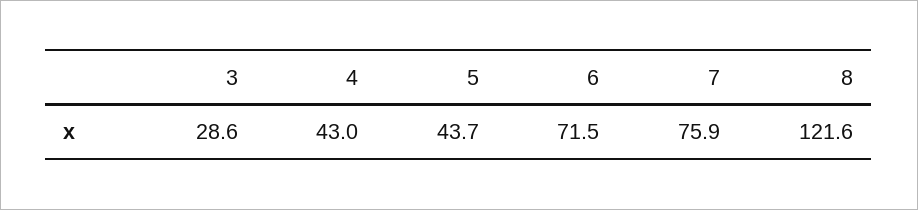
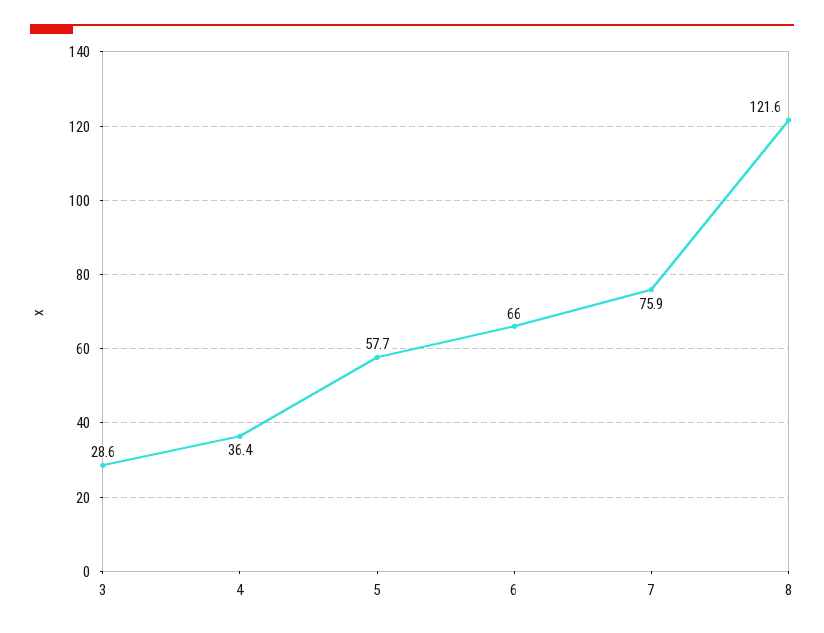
  {
    "3": 28.6,
-   "4": 43,
+   "4": 36.4,
-   "5": 43.7,
+   "5": 57.7,
-   "6": 71.5,
+   "6": 66,
    "7": 75.9,
    "8": 121.6
  }

